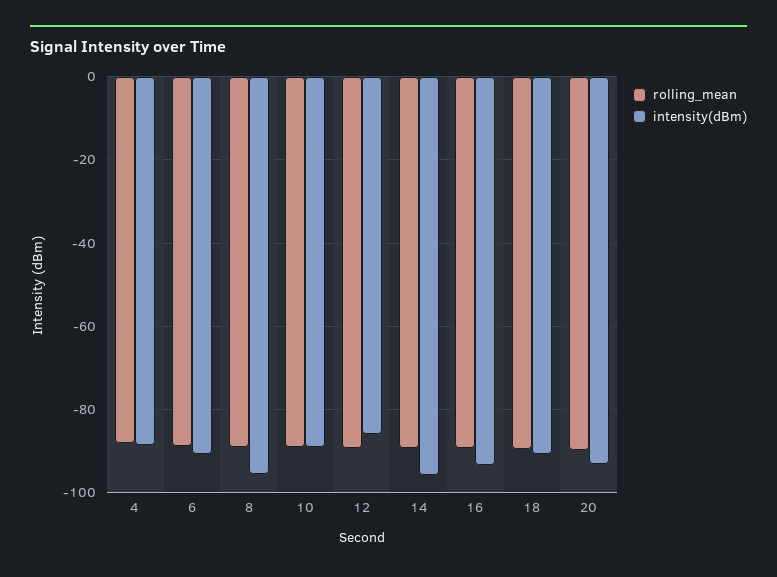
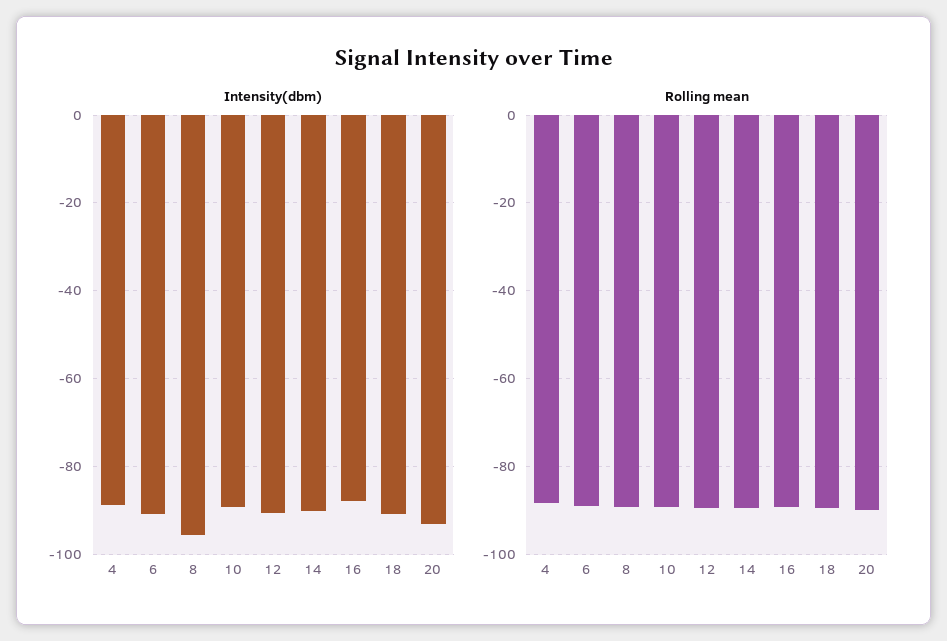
  {
    "rolling_mean": {
      "4": -88,
      "6": -88,
      "8": -90,
      "10": -90,
      "12": -90,
      "14": -90,
      "16": -90,
      "18": -90,
      "20": -90
    },
    "intensity(dBm)": {
      "4": -88,
      "6": -90,
      "8": -96,
      "10": -90,
-     "12": -86,
+     "12": -90,
-     "14": -96,
+     "14": -90,
-     "16": -94,
+     "16": -88,
      "18": -90,
      "20": -94
    }
  }

